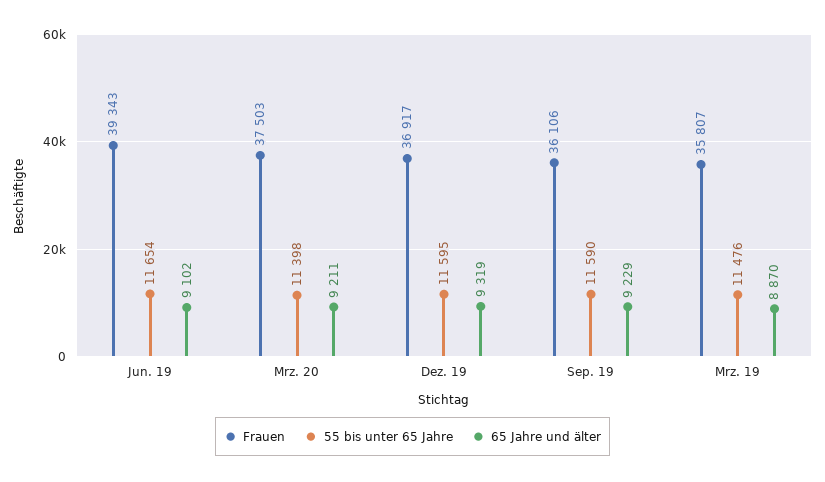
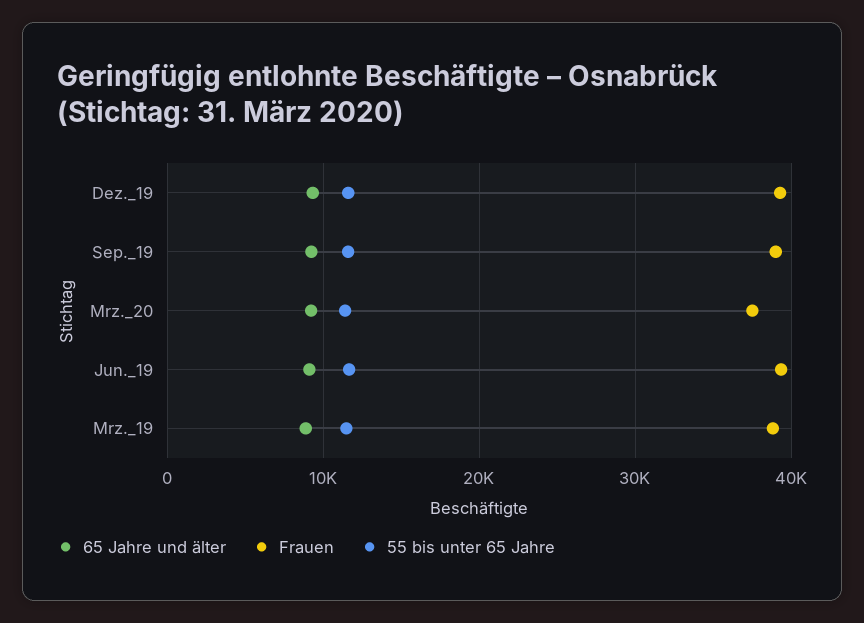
  {
    "Frauen": {
      "Jun. 19": 39343,
      "Mrz. 20": 37503,
-     "Dez. 19": 36917,
+     "Dez. 19": 39000,
-     "Sep. 19": 36106,
+     "Sep. 19": 39000,
-     "Mrz. 19": 35807
+     "Mrz. 19": 39000
    },
    "55 bis unter 65 Jahre": {
      "Jun. 19": 11654,
      "Mrz. 20": 11398,
      "Dez. 19": 11595,
      "Sep. 19": 11590,
      "Mrz. 19": 11476
    },
    "65 Jahre und älter": {
      "Jun. 19": 9102,
      "Mrz. 20": 9211,
      "Dez. 19": 9319,
      "Sep. 19": 9229,
      "Mrz. 19": 8870
    }
  }

